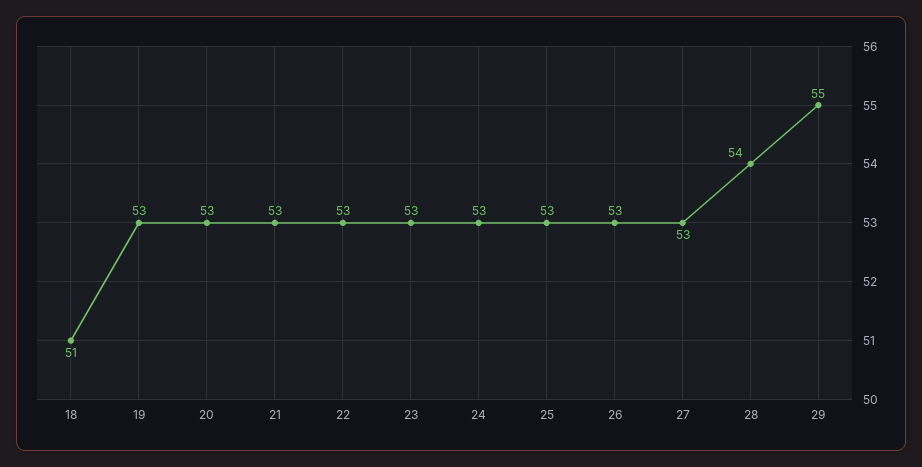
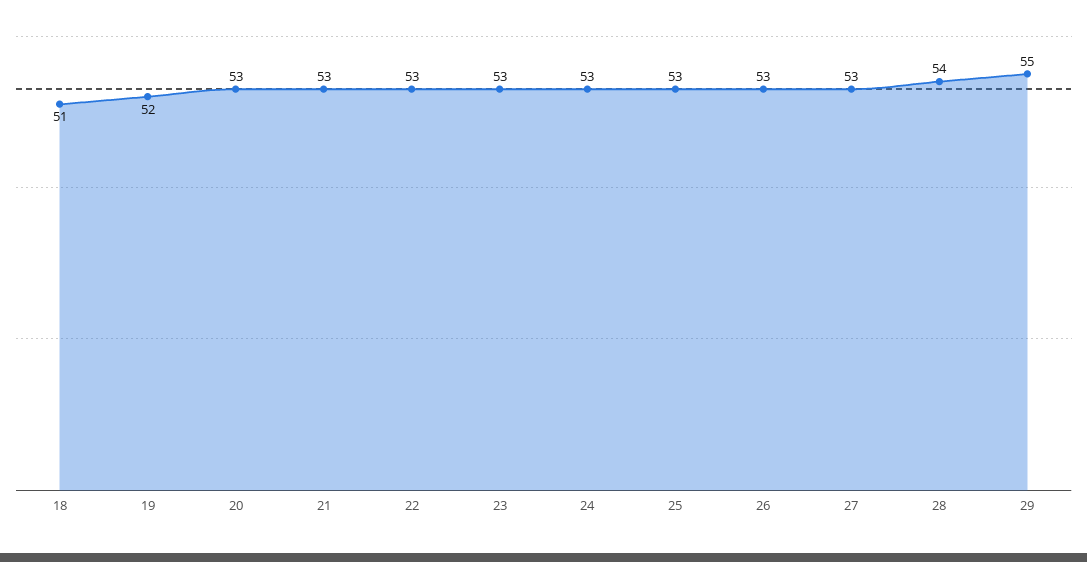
  {
    "18": 51,
-   "19": 53,
+   "19": 52,
    "20": 53,
    "21": 53,
    "22": 53,
    "23": 53,
    "24": 53,
    "25": 53,
    "26": 53,
    "27": 53,
    "28": 54,
    "29": 55
  }

